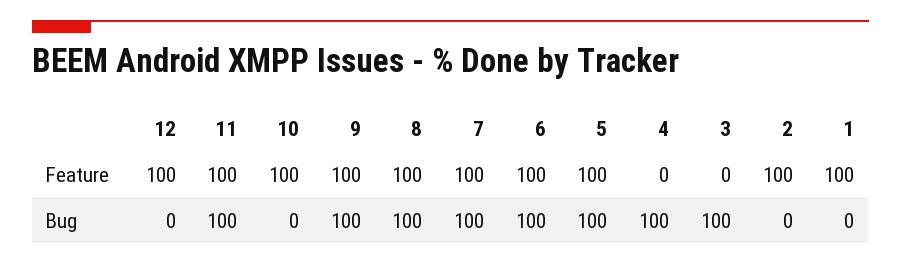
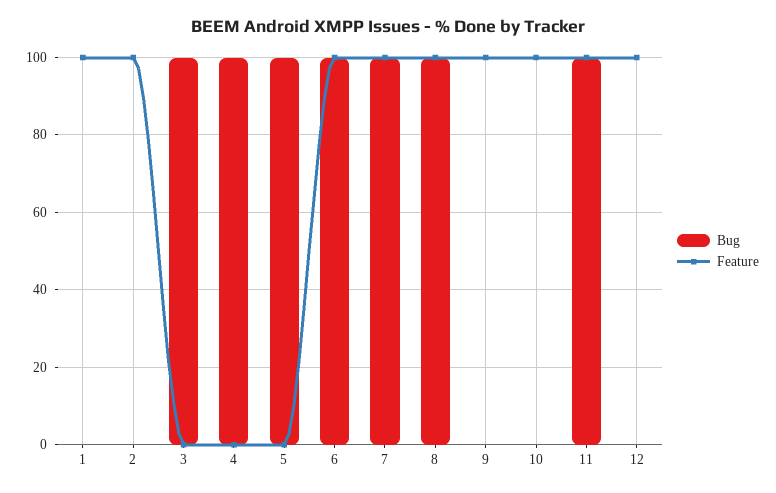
  {
    "Feature": {
      "12": 100,
      "11": 100,
      "10": 100,
      "9": 100,
      "8": 100,
      "7": 100,
      "6": 100,
-     "5": 100,
+     "5": 0,
      "4": 0,
      "3": 0,
      "2": 100,
      "1": 100
    },
    "Bug": {
      "12": 0,
      "11": 100,
      "10": 0,
-     "9": 100,
+     "9": 0,
      "8": 100,
      "7": 100,
      "6": 100,
      "5": 100,
      "4": 100,
      "3": 100,
      "2": 0,
      "1": 0
    }
  }

